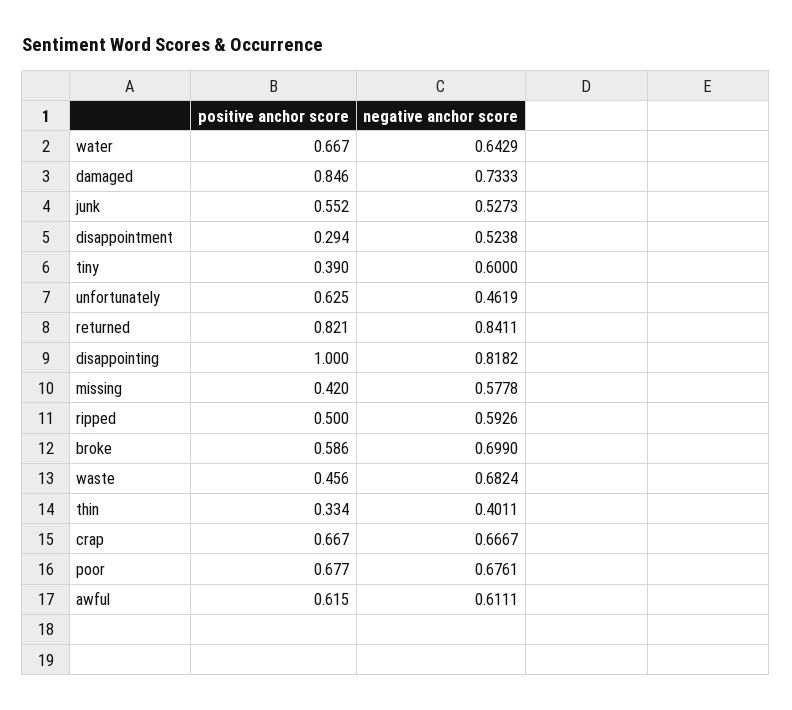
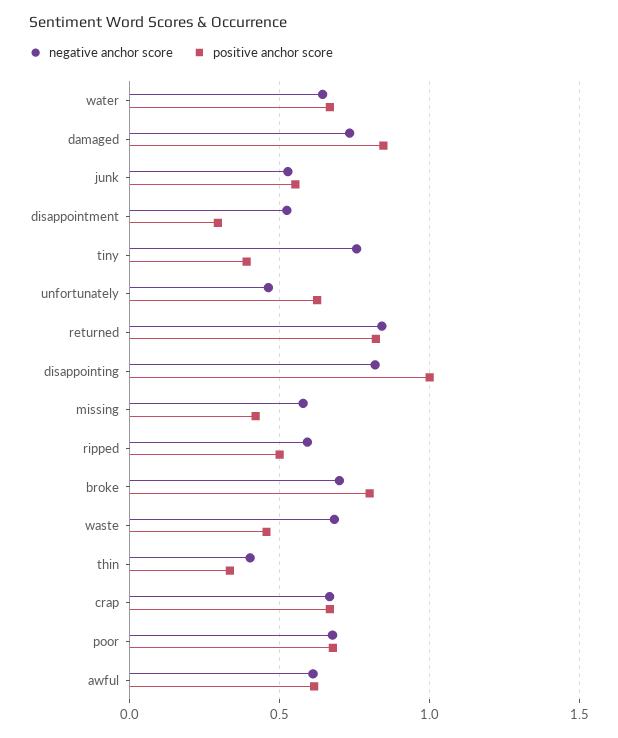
  {
    "positive anchor score": {
      "water": 0.667,
      "damaged": 0.846,
      "junk": 0.552,
      "disappointment": 0.294,
      "tiny": 0.39,
      "unfortunately": 0.625,
      "returned": 0.821,
      "disappointing": 1,
      "missing": 0.42,
      "ripped": 0.5,
-     "broke": 0.586,
+     "broke": 0.8,
      "waste": 0.456,
      "thin": 0.334,
      "crap": 0.667,
      "poor": 0.677,
      "awful": 0.615
    },
    "negative anchor score": {
      "water": 0.6429,
      "damaged": 0.7333,
      "junk": 0.5273,
      "disappointment": 0.5238,
-     "tiny": 0.6,
+     "tiny": 0.75,
      "unfortunately": 0.4619,
      "returned": 0.8411,
      "disappointing": 0.8182,
      "missing": 0.5778,
      "ripped": 0.5926,
      "broke": 0.699,
      "waste": 0.6824,
      "thin": 0.4011,
      "crap": 0.6667,
      "poor": 0.6761,
      "awful": 0.6111
    }
  }

